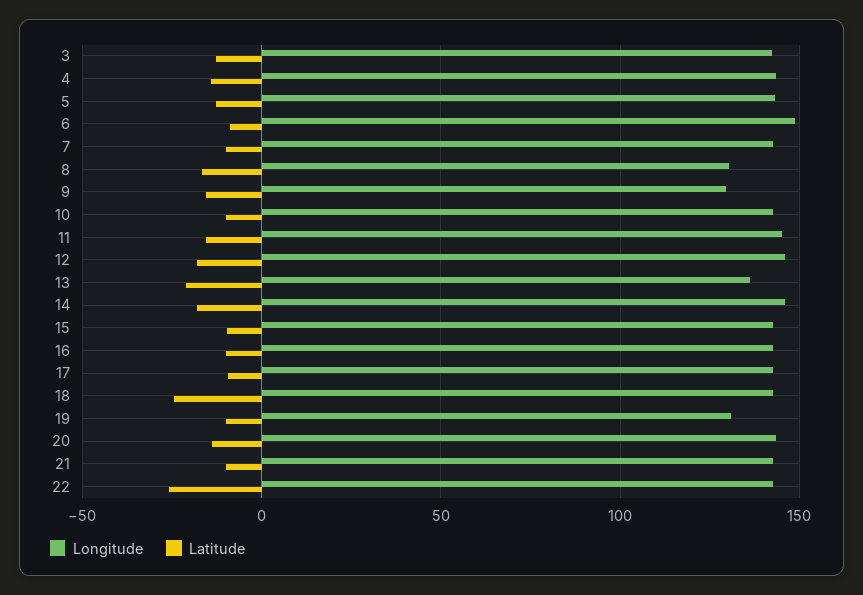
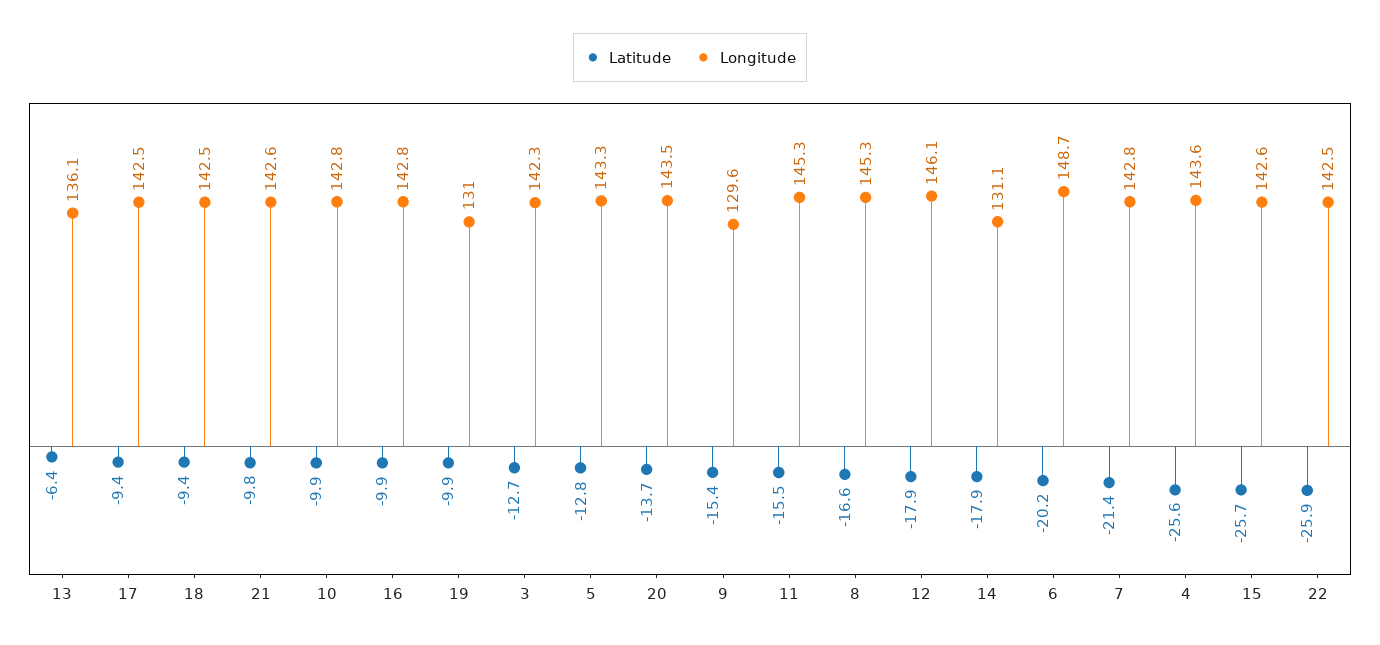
  {
    "Longitude": {
      "3": 142.3,
      "4": 143.6,
      "5": 143.3,
      "6": 148.7,
      "7": 142.8,
-     "8": 130,
+     "8": 145.3,
      "9": 129.6,
      "10": 142.8,
      "11": 145.3,
      "12": 146.1,
      "13": 136.1,
-     "14": 145,
+     "14": 131.1,
      "15": 142.6,
      "16": 142.8,
      "17": 142.5,
      "18": 142.5,
      "19": 131,
      "20": 143.5,
      "21": 142.6,
      "22": 142.5
    },
    "Latitude": {
      "3": -12.7,
-     "4": -15,
+     "4": -25.6,
      "5": -12.8,
-     "6": -10,
+     "6": -20.2,
-     "7": -10,
+     "7": -21.4,
      "8": -16.6,
      "9": -15.4,
      "10": -9.9,
      "11": -15.5,
      "12": -17.9,
-     "13": -20,
+     "13": -6.4,
      "14": -17.9,
-     "15": -10,
+     "15": -25.7,
      "16": -9.9,
      "17": -9.4,
-     "18": -25,
+     "18": -9.4,
      "19": -9.9,
      "20": -13.7,
      "21": -9.8,
      "22": -25.9
    }
  }

